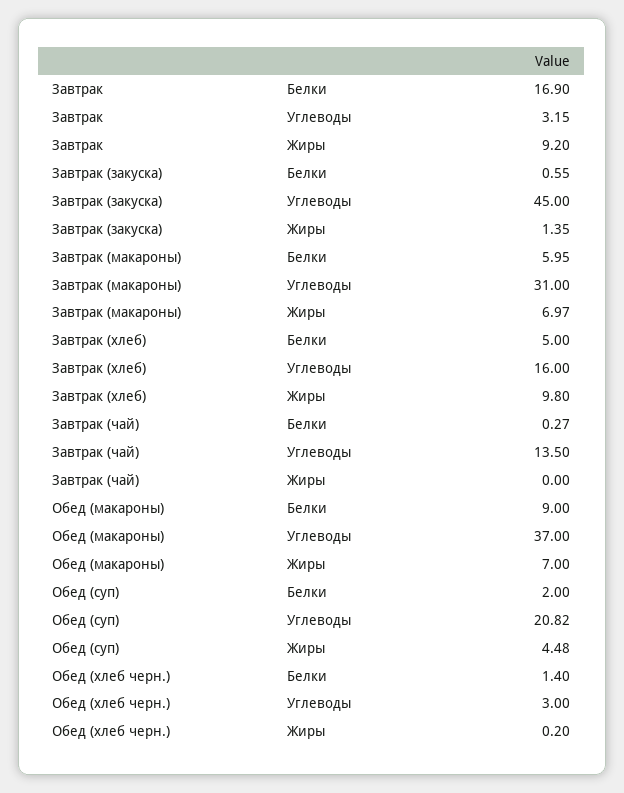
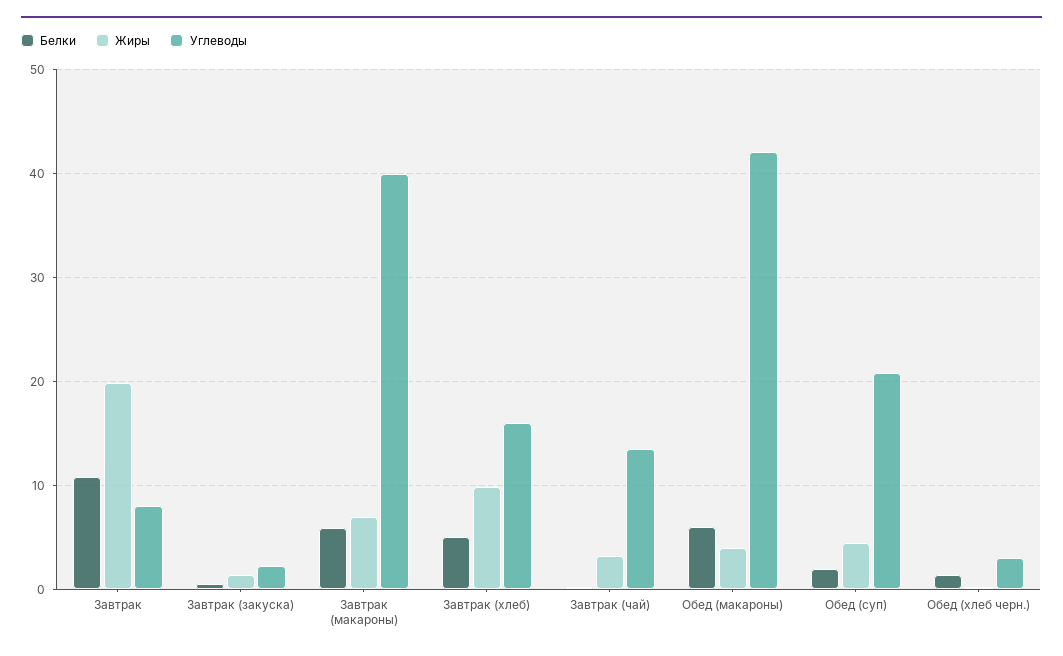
  {
    "Белки": {
-     "Завтрак": 16.9,
+     "Завтрак": 11,
      "Завтрак (закуска)": 0.55,
      "Завтрак (макароны)": 5.95,
      "Завтрак (хлеб)": 5,
      "Завтрак (чай)": 0.27,
-     "Обед (макароны)": 9,
+     "Обед (макароны)": 6,
      "Обед (суп)": 2,
      "Обед (хлеб черн.)": 1.4
    },
    "Углеводы": {
-     "Завтрак": 3.15,
+     "Завтрак": 8,
-     "Завтрак (закуска)": 45,
+     "Завтрак (закуска)": 2,
-     "Завтрак (макароны)": 31,
+     "Завтрак (макароны)": 40,
      "Завтрак (хлеб)": 16,
      "Завтрак (чай)": 13.5,
-     "Обед (макароны)": 37,
+     "Обед (макароны)": 42,
      "Обед (суп)": 20.82,
      "Обед (хлеб черн.)": 3
    },
    "Жиры": {
-     "Завтрак": 9.2,
+     "Завтрак": 20,
      "Завтрак (закуска)": 1.35,
      "Завтрак (макароны)": 6.97,
      "Завтрак (хлеб)": 9.8,
-     "Завтрак (чай)": 0,
+     "Завтрак (чай)": 3,
-     "Обед (макароны)": 7,
+     "Обед (макароны)": 4,
      "Обед (суп)": 4.48,
      "Обед (хлеб черн.)": 0.2
    }
  }

